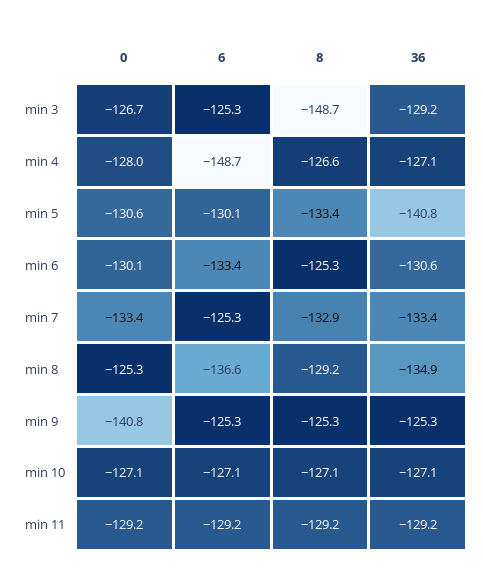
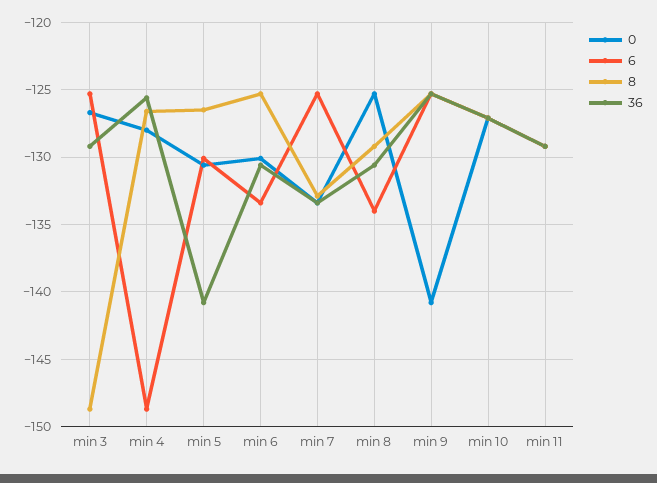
  {
    "0": {
      "min 3": -126.7,
      "min 4": -128,
      "min 5": -130.6,
      "min 6": -130.1,
      "min 7": -133.4,
      "min 8": -125.3,
      "min 9": -140.8,
      "min 10": -127.1,
      "min 11": -129.2
    },
    "6": {
      "min 3": -125.3,
      "min 4": -148.7,
      "min 5": -130.1,
      "min 6": -133.4,
      "min 7": -125.3,
-     "min 8": -136.6,
+     "min 8": -134,
      "min 9": -125.3,
      "min 10": -127.1,
      "min 11": -129.2
    },
    "8": {
      "min 3": -148.7,
      "min 4": -126.6,
-     "min 5": -133.4,
+     "min 5": -126.5,
      "min 6": -125.3,
      "min 7": -132.9,
      "min 8": -129.2,
      "min 9": -125.3,
      "min 10": -127.1,
      "min 11": -129.2
    },
    "36": {
      "min 3": -129.2,
-     "min 4": -127.1,
+     "min 4": -125.5,
      "min 5": -140.8,
      "min 6": -130.6,
      "min 7": -133.4,
-     "min 8": -134.9,
+     "min 8": -130.5,
      "min 9": -125.3,
      "min 10": -127.1,
      "min 11": -129.2
    }
  }

